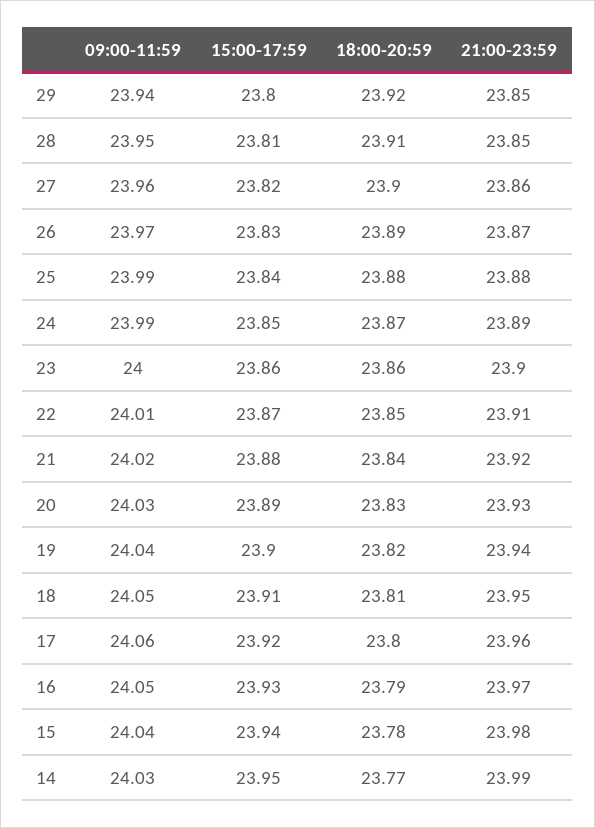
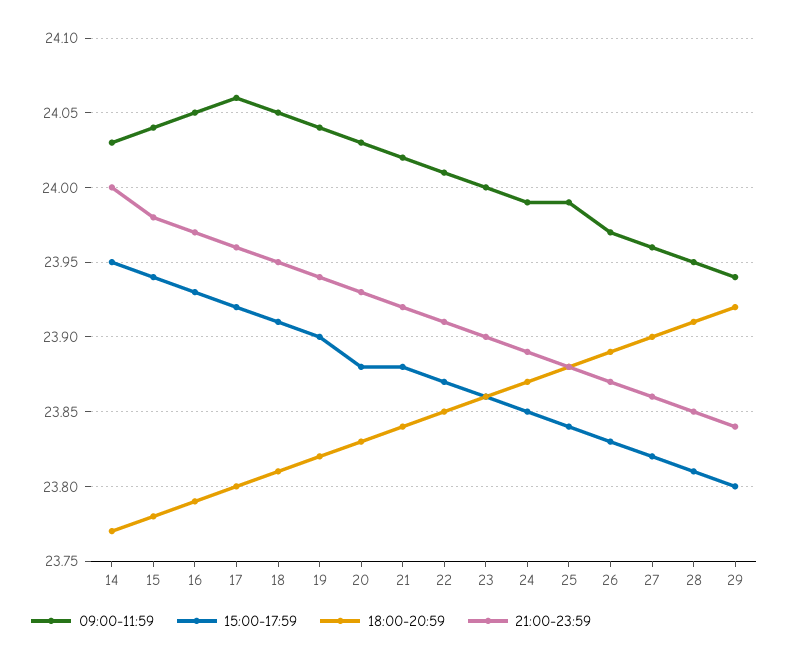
  {
    "09:00-11:59": {
      "29": 23.94,
      "28": 23.95,
      "27": 23.96,
      "26": 23.97,
      "25": 23.99,
      "24": 23.99,
      "23": 24,
      "22": 24.01,
      "21": 24.02,
      "20": 24.03,
      "19": 24.04,
      "18": 24.05,
      "17": 24.06,
      "16": 24.05,
      "15": 24.04,
      "14": 24.03
    },
    "15:00-17:59": {
      "29": 23.8,
      "28": 23.81,
      "27": 23.82,
      "26": 23.83,
      "25": 23.84,
      "24": 23.85,
      "23": 23.86,
      "22": 23.87,
      "21": 23.88,
-     "20": 23.89,
+     "20": 23.88,
      "19": 23.9,
      "18": 23.91,
      "17": 23.92,
      "16": 23.93,
      "15": 23.94,
      "14": 23.95
    },
    "18:00-20:59": {
      "29": 23.92,
      "28": 23.91,
      "27": 23.9,
      "26": 23.89,
      "25": 23.88,
      "24": 23.87,
      "23": 23.86,
      "22": 23.85,
      "21": 23.84,
      "20": 23.83,
      "19": 23.82,
      "18": 23.81,
      "17": 23.8,
      "16": 23.79,
      "15": 23.78,
      "14": 23.77
    },
    "21:00-23:59": {
-     "29": 23.85,
+     "29": 23.84,
      "28": 23.85,
      "27": 23.86,
      "26": 23.87,
      "25": 23.88,
      "24": 23.89,
      "23": 23.9,
      "22": 23.91,
      "21": 23.92,
      "20": 23.93,
      "19": 23.94,
      "18": 23.95,
      "17": 23.96,
      "16": 23.97,
      "15": 23.98,
-     "14": 23.99
+     "14": 24
    }
  }

